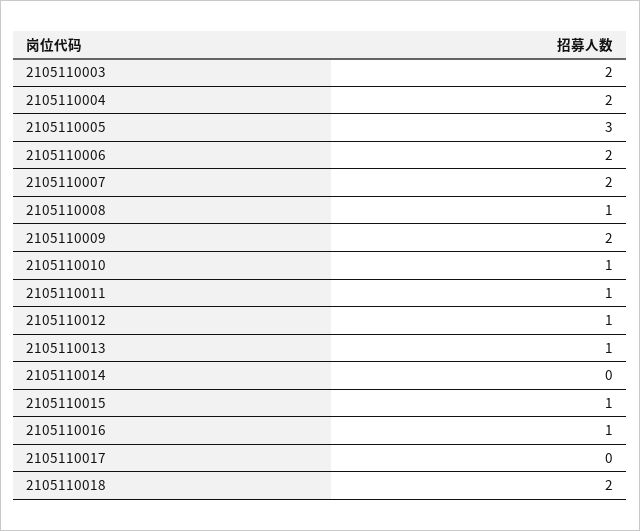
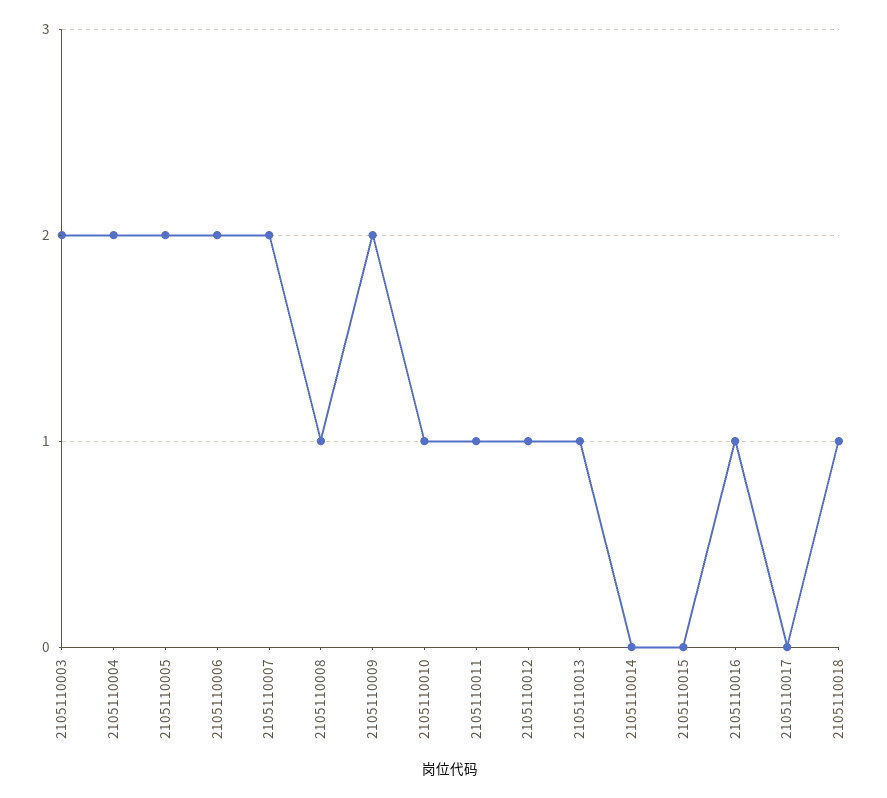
  {
    "2105110003": 2,
    "2105110004": 2,
-   "2105110005": 3,
+   "2105110005": 2,
    "2105110006": 2,
    "2105110007": 2,
    "2105110008": 1,
    "2105110009": 2,
    "2105110010": 1,
    "2105110011": 1,
    "2105110012": 1,
    "2105110013": 1,
    "2105110014": 0,
-   "2105110015": 1,
+   "2105110015": 0,
    "2105110016": 1,
    "2105110017": 0,
-   "2105110018": 2
+   "2105110018": 1
  }

